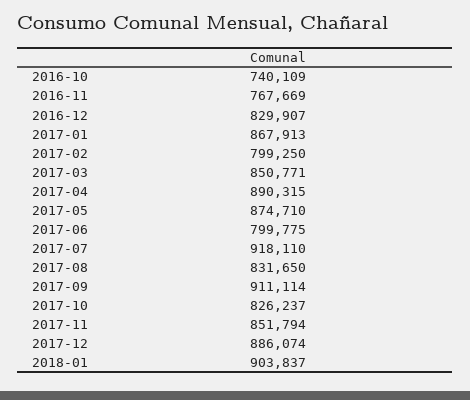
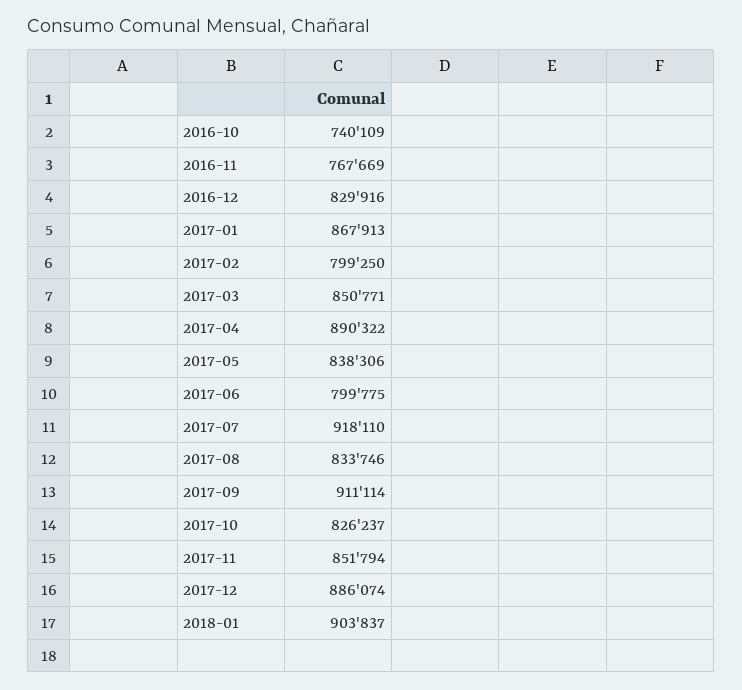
  {
    "2016-10": 740109,
    "2016-11": 767669,
-   "2016-12": 829907,
+   "2016-12": 829916,
    "2017-01": 867913,
    "2017-02": 799250,
    "2017-03": 850771,
-   "2017-04": 890315,
+   "2017-04": 890322,
-   "2017-05": 874710,
+   "2017-05": 838306,
    "2017-06": 799775,
    "2017-07": 918110,
-   "2017-08": 831650,
+   "2017-08": 833746,
    "2017-09": 911114,
    "2017-10": 826237,
    "2017-11": 851794,
    "2017-12": 886074,
    "2018-01": 903837
  }

